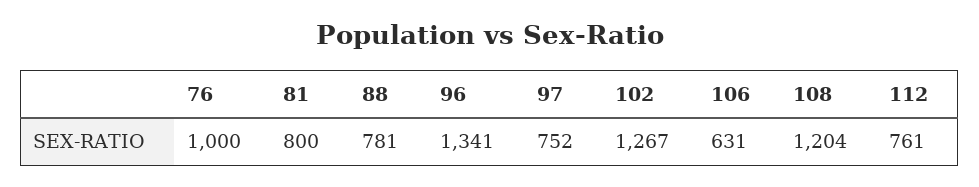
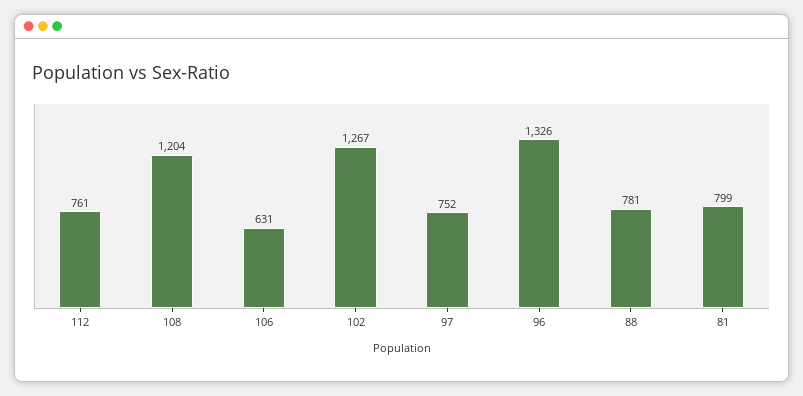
  {
-   "76": 1000,
-   "81": 800,
+   "81": 799,
    "88": 781,
-   "96": 1341,
+   "96": 1326,
    "97": 752,
    "102": 1267,
    "106": 631,
    "108": 1204,
    "112": 761
  }

